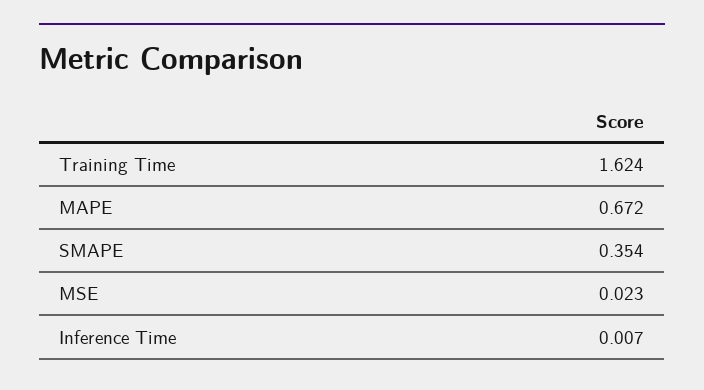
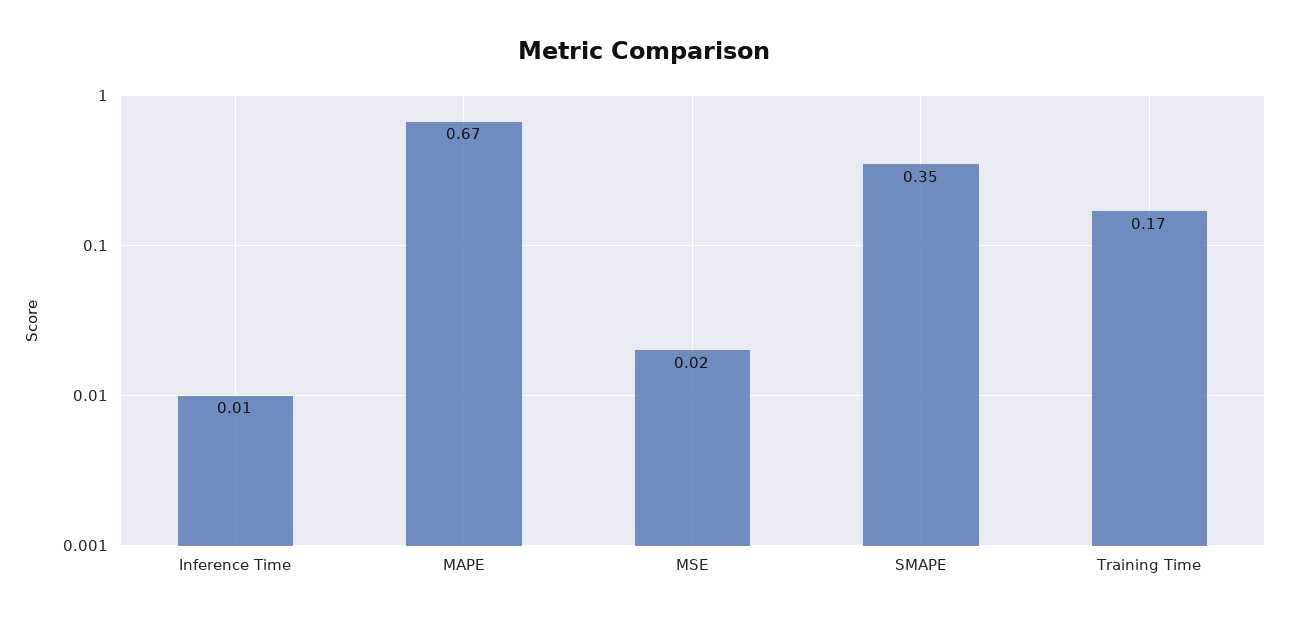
  {
-   "Training Time": 1.624,
+   "Training Time": 0.17,
    "MAPE": 0.672,
    "SMAPE": 0.354,
    "MSE": 0.023,
    "Inference Time": 0.007
  }

